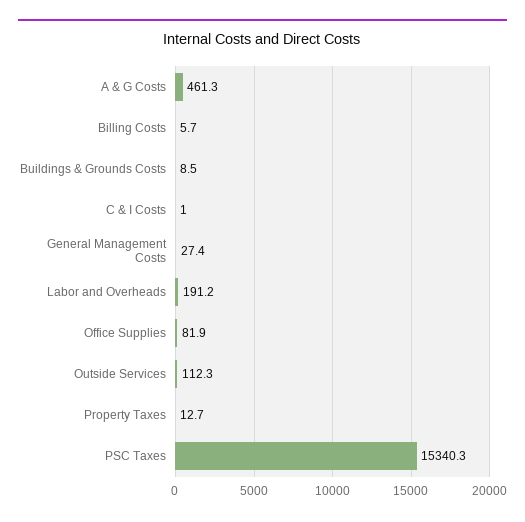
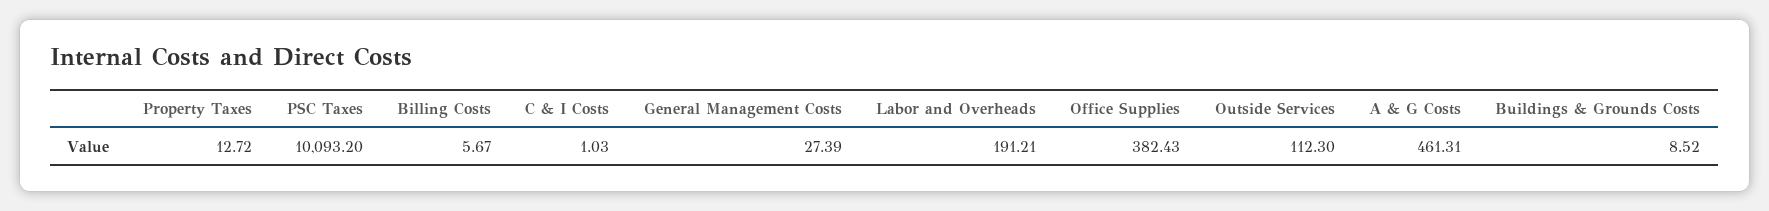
  {
    "A & G Costs": 461.31,
    "Billing Costs": 5.67,
    "Buildings & Grounds Costs": 8.52,
    "C & I Costs": 1.03,
    "General Management Costs": 27.39,
    "Labor and Overheads": 191.21,
-   "Office Supplies": 81.9,
+   "Office Supplies": 382.43,
    "Outside Services": 112.3,
    "Property Taxes": 12.72,
-   "PSC Taxes": 15340.3
+   "PSC Taxes": 10093.2
  }

